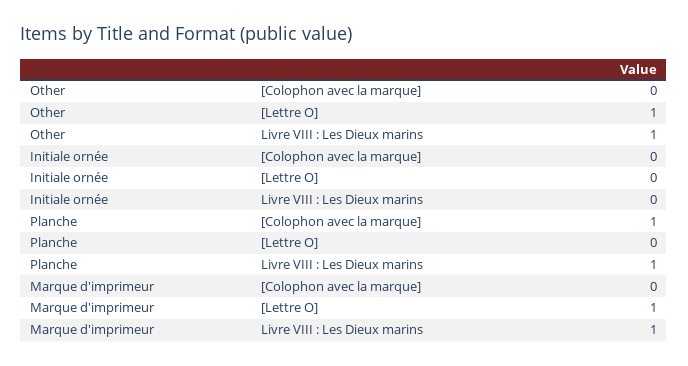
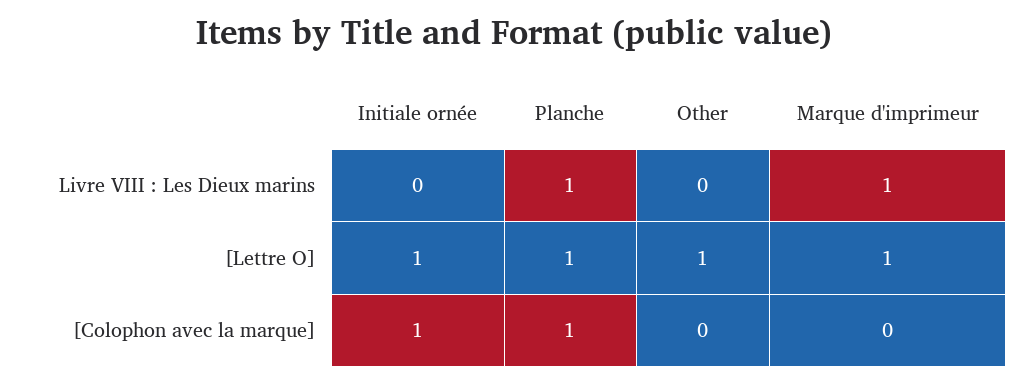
  {
    "Other": {
      "[Colophon avec la marque]": 0,
      "[Lettre O]": 1,
-     "Livre VIII : Les Dieux marins": 1
+     "Livre VIII : Les Dieux marins": 0
    },
    "Initiale ornée": {
-     "[Colophon avec la marque]": 0,
+     "[Colophon avec la marque]": 1,
-     "[Lettre O]": 0,
+     "[Lettre O]": 1,
      "Livre VIII : Les Dieux marins": 0
    },
    "Planche": {
      "[Colophon avec la marque]": 1,
-     "[Lettre O]": 0,
+     "[Lettre O]": 1,
      "Livre VIII : Les Dieux marins": 1
    },
    "Marque d'imprimeur": {
      "[Colophon avec la marque]": 0,
      "[Lettre O]": 1,
      "Livre VIII : Les Dieux marins": 1
    }
  }

